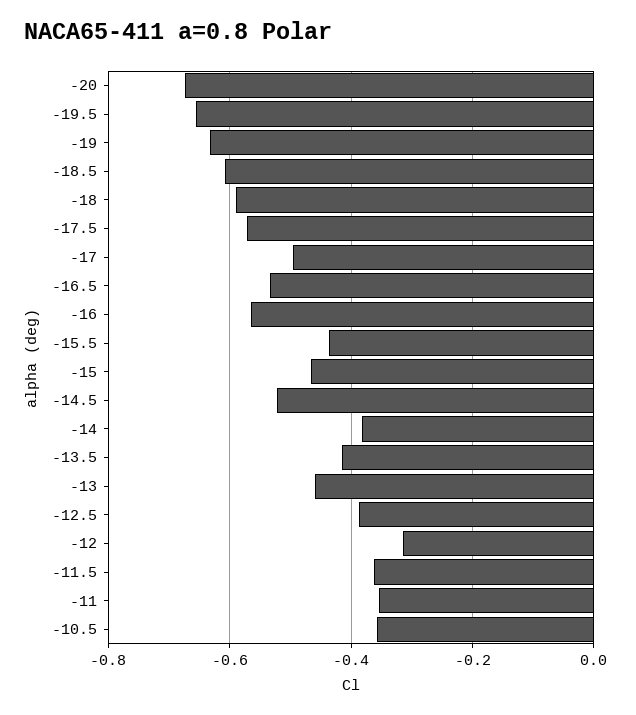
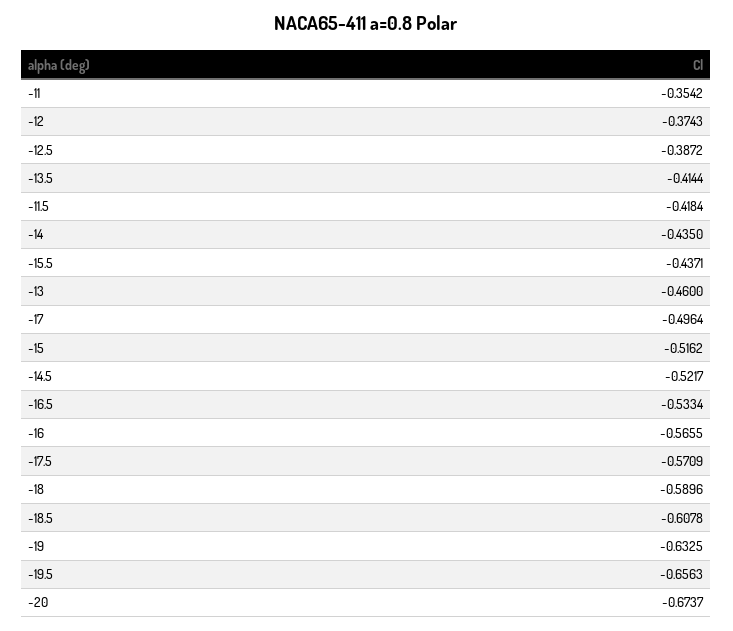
  {
    "-20": -0.6737,
    "-19.5": -0.6563,
    "-19": -0.6325,
    "-18.5": -0.6078,
    "-18": -0.5896,
    "-17.5": -0.5709,
    "-17": -0.4964,
    "-16.5": -0.5334,
    "-16": -0.5655,
    "-15.5": -0.4371,
-   "-15": -0.46,
+   "-15": -0.5162,
    "-14.5": -0.5217,
-   "-14": -0.38,
+   "-14": -0.435,
    "-13.5": -0.4144,
    "-13": -0.46,
    "-12.5": -0.3872,
-   "-12": -0.32,
+   "-12": -0.3743,
-   "-11.5": -0.36,
+   "-11.5": -0.4184,
-   "-11": -0.3542,
+   "-11": -0.3542
-   "-10.5": -0.36
  }

